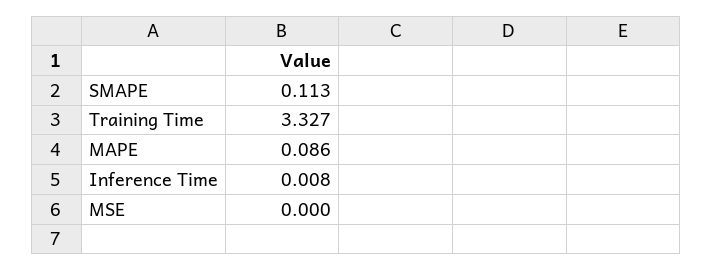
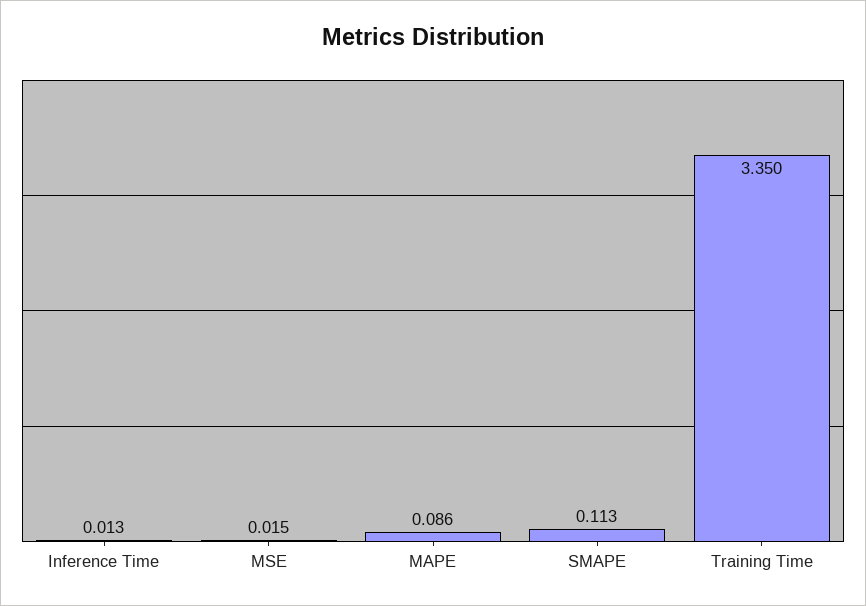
  {
    "SMAPE": 0.113,
-   "Training Time": 3.327,
+   "Training Time": 3.35,
    "MAPE": 0.086,
-   "Inference Time": 0.008,
+   "Inference Time": 0.013,
-   "MSE": 0
+   "MSE": 0.015
  }

